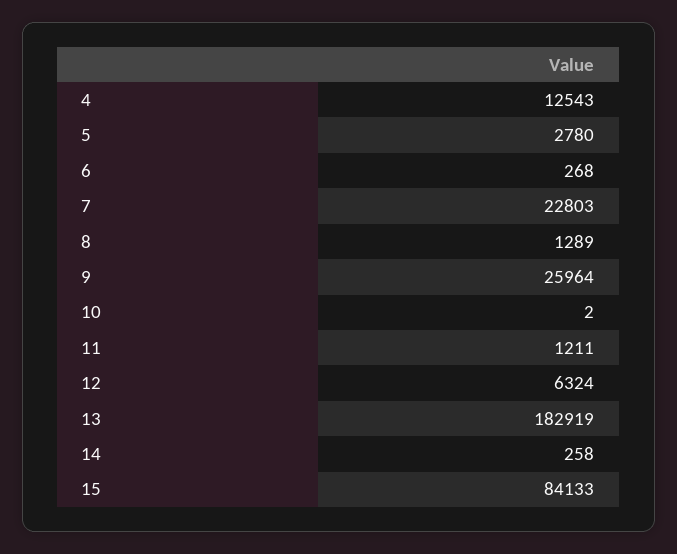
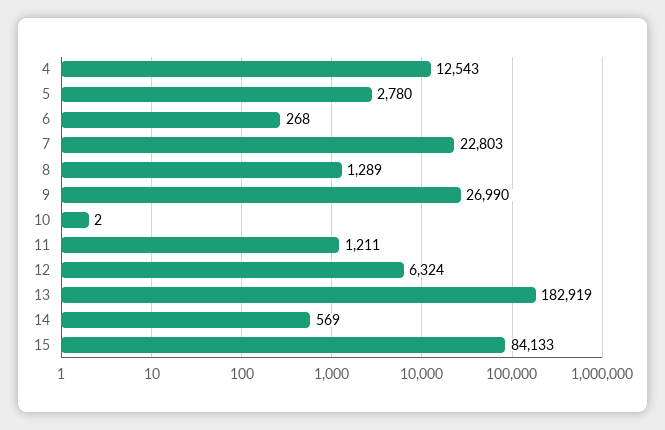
  {
    "4": 12543,
    "5": 2780,
    "6": 268,
    "7": 22803,
    "8": 1289,
-   "9": 25964,
+   "9": 26990,
    "10": 2,
    "11": 1211,
    "12": 6324,
    "13": 182919,
-   "14": 258,
+   "14": 569,
    "15": 84133
  }

